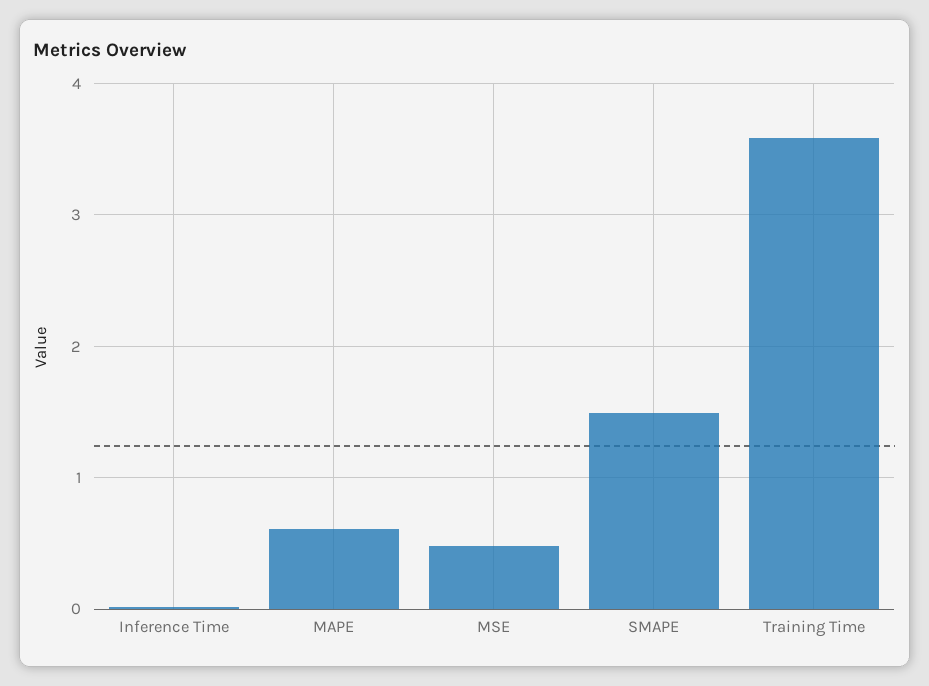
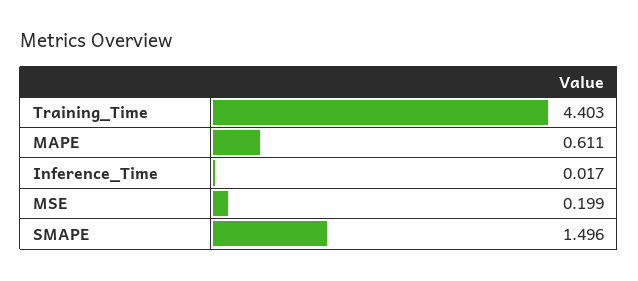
  {
    "Inference Time": 0.017,
    "MAPE": 0.611,
-   "MSE": 0.5,
+   "MSE": 0.199,
    "SMAPE": 1.496,
-   "Training Time": 3.6
+   "Training Time": 4.403
  }

